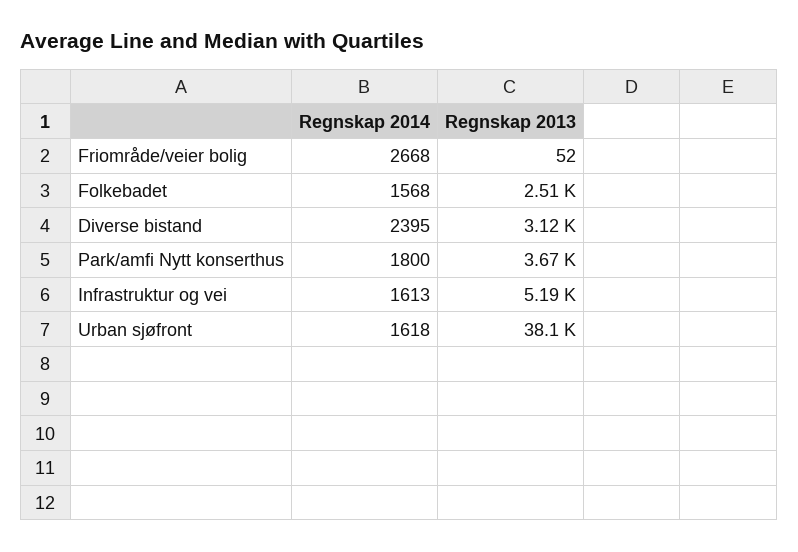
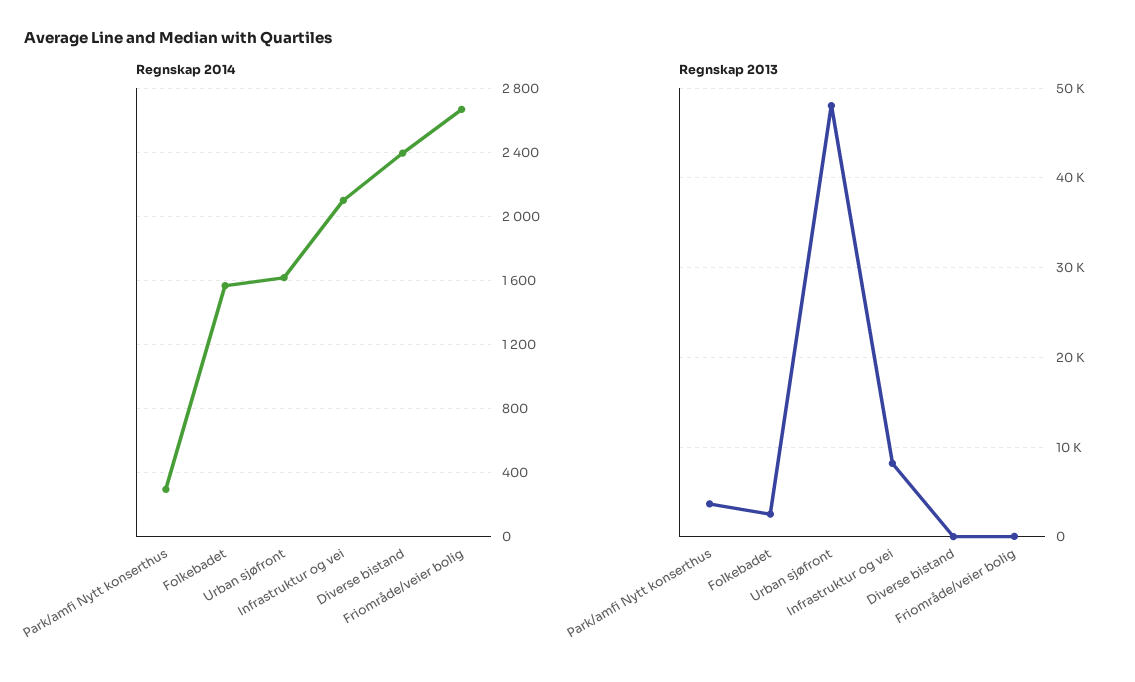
  {
    "Regnskap 2014": {
      "Friområde/veier bolig": 2668,
      "Folkebadet": 1568,
      "Diverse bistand": 2395,
-     "Park/amfi Nytt konserthus": 1800,
+     "Park/amfi Nytt konserthus": 300,
-     "Infrastruktur og vei": 1613,
+     "Infrastruktur og vei": 2100,
      "Urban sjøfront": 1618
    },
    "Regnskap 2013": {
      "Friområde/veier bolig": 52,
      "Folkebadet": 2510,
-     "Diverse bistand": 3120,
+     "Diverse bistand": 0,
      "Park/amfi Nytt konserthus": 3670,
-     "Infrastruktur og vei": 5190,
+     "Infrastruktur og vei": 8000,
-     "Urban sjøfront": 38100
+     "Urban sjøfront": 48000
    }
  }

